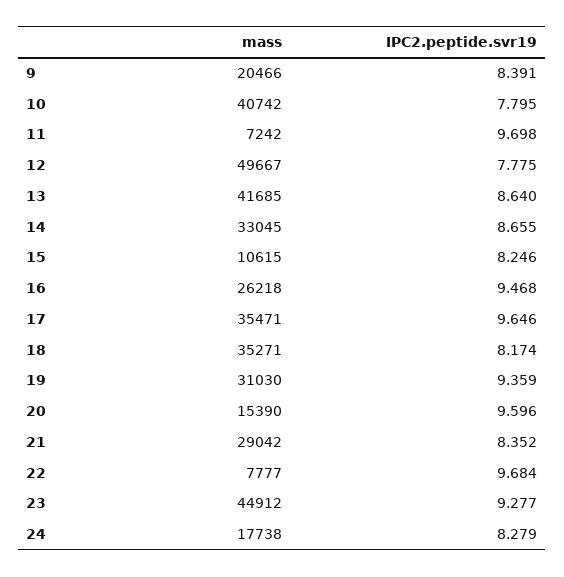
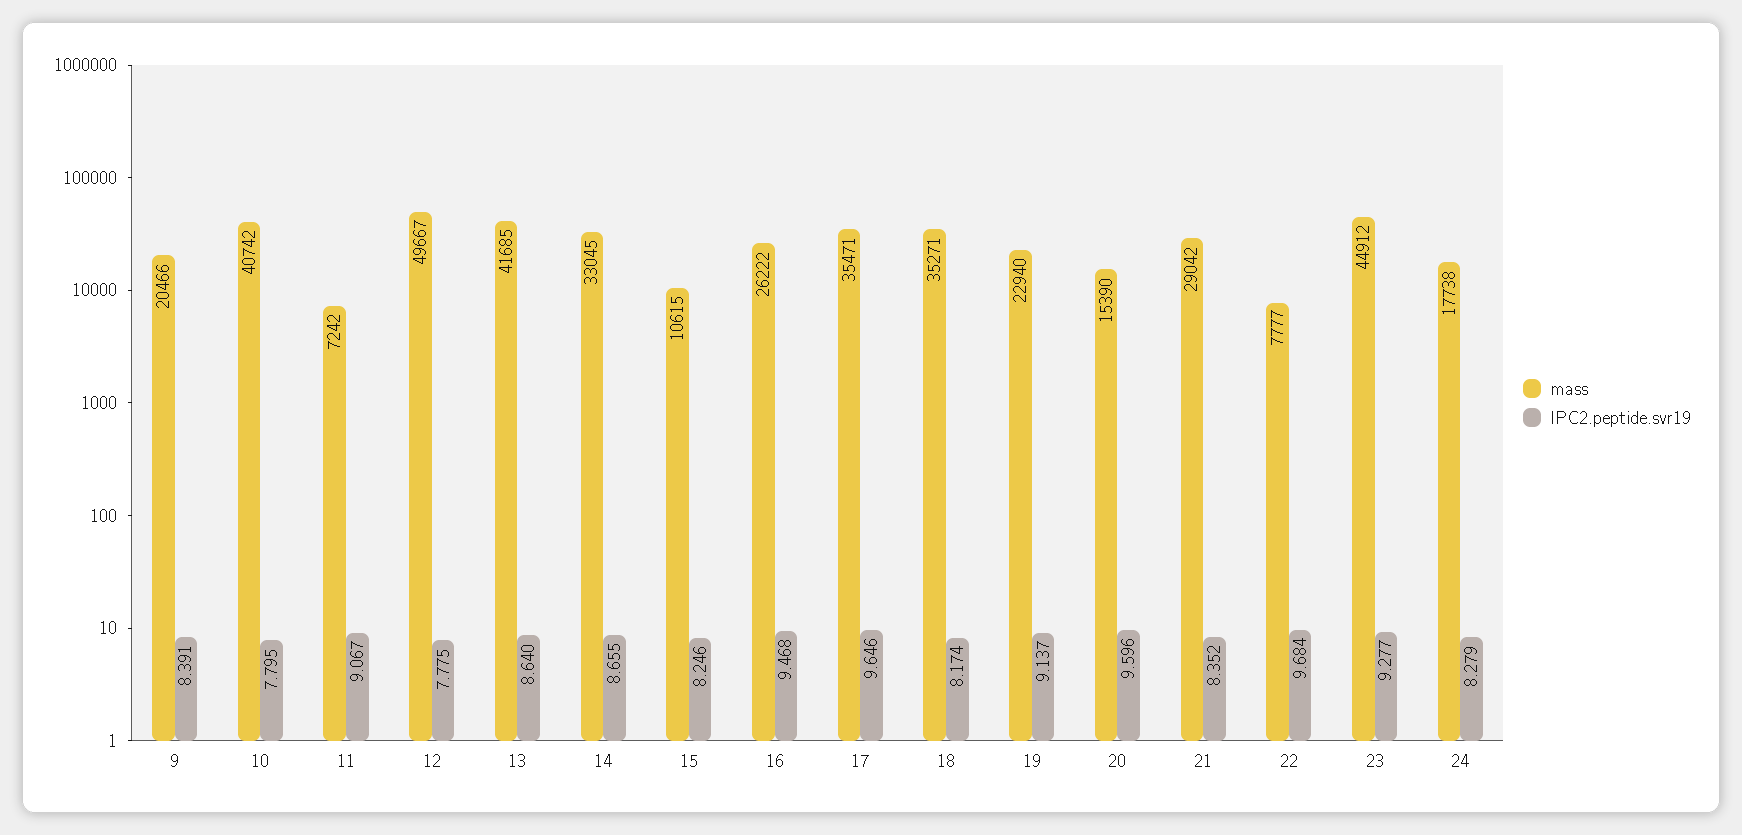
  {
    "mass": {
      "9": 20466,
      "10": 40742,
      "11": 7242,
      "12": 49667,
      "13": 41685,
      "14": 33045,
      "15": 10615,
-     "16": 26218,
+     "16": 26222,
      "17": 35471,
      "18": 35271,
-     "19": 31030,
+     "19": 22940,
      "20": 15390,
      "21": 29042,
      "22": 7777,
      "23": 44912,
      "24": 17738
    },
    "IPC2.peptide.svr19": {
      "9": 8.391,
      "10": 7.795,
-     "11": 9.698,
+     "11": 9.067,
      "12": 7.775,
      "13": 8.64,
      "14": 8.655,
      "15": 8.246,
      "16": 9.468,
      "17": 9.646,
      "18": 8.174,
-     "19": 9.359,
+     "19": 9.137,
      "20": 9.596,
      "21": 8.352,
      "22": 9.684,
      "23": 9.277,
      "24": 8.279
    }
  }

